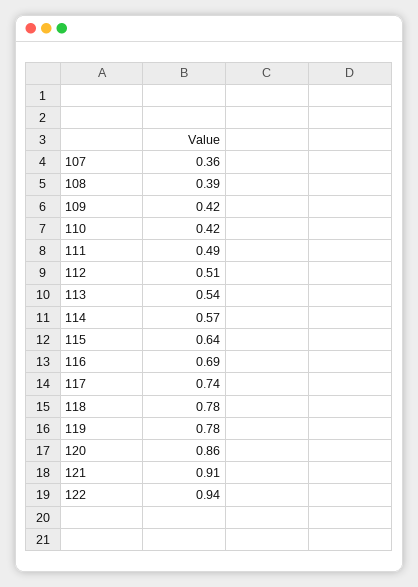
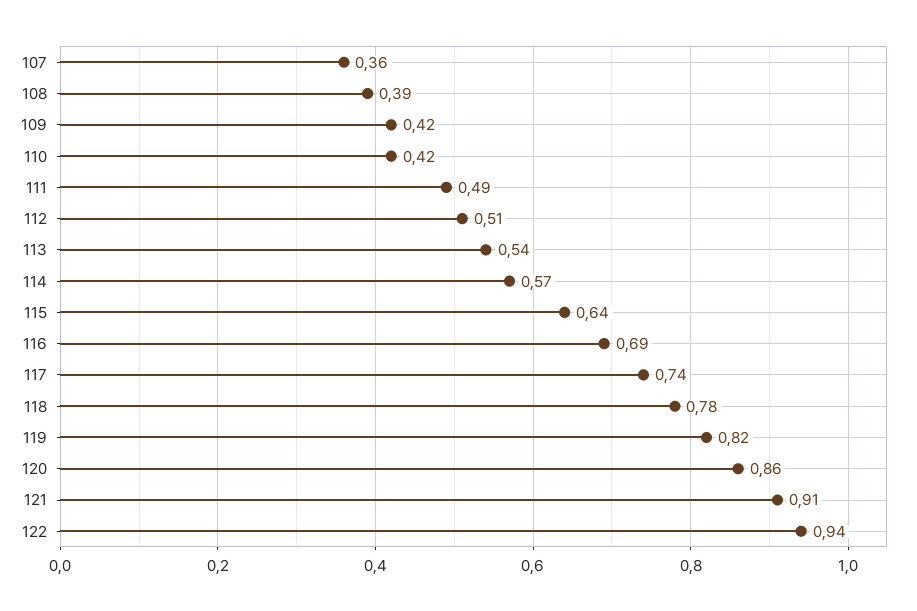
  {
    "107": 0.36,
    "108": 0.39,
    "109": 0.42,
    "110": 0.42,
    "111": 0.49,
    "112": 0.51,
    "113": 0.54,
    "114": 0.57,
    "115": 0.64,
    "116": 0.69,
    "117": 0.74,
    "118": 0.78,
-   "119": 0.78,
+   "119": 0.82,
    "120": 0.86,
    "121": 0.91,
    "122": 0.94
  }

